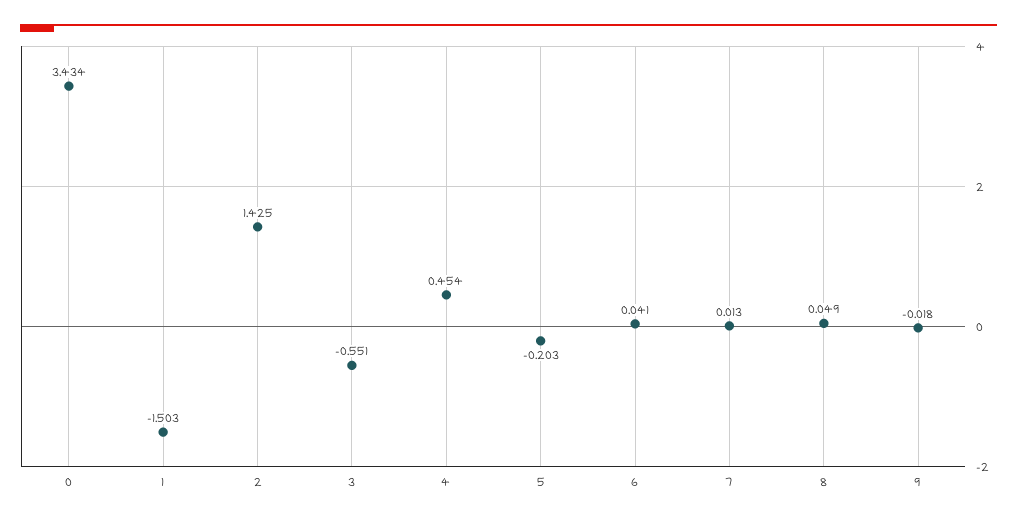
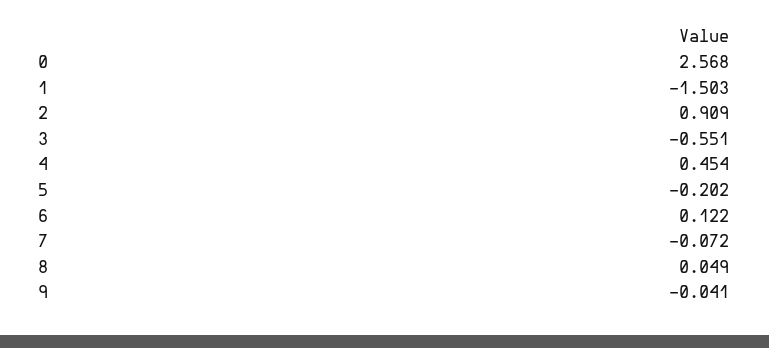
  {
-   "0": 3.434,
+   "0": 2.568,
    "1": -1.503,
-   "2": 1.425,
+   "2": 0.909,
    "3": -0.551,
    "4": 0.454,
-   "5": -0.203,
+   "5": -0.202,
-   "6": 0.041,
+   "6": 0.122,
-   "7": 0.013,
+   "7": -0.072,
    "8": 0.049,
-   "9": -0.018
+   "9": -0.041
  }

